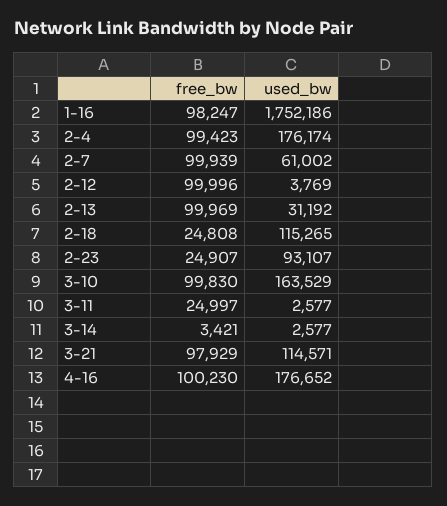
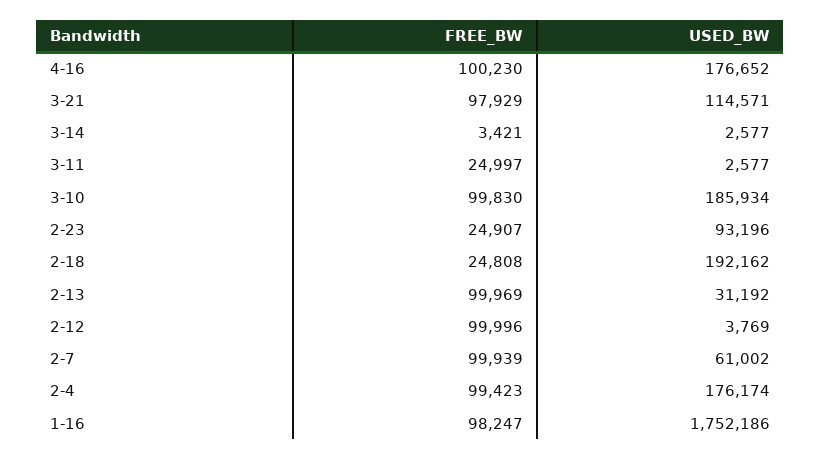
  {
    "free_bw": {
      "1-16": 98247,
      "2-4": 99423,
      "2-7": 99939,
      "2-12": 99996,
      "2-13": 99969,
      "2-18": 24808,
      "2-23": 24907,
      "3-10": 99830,
      "3-11": 24997,
      "3-14": 3421,
      "3-21": 97929,
      "4-16": 100230
    },
    "used_bw": {
      "1-16": 1752186,
      "2-4": 176174,
      "2-7": 61002,
      "2-12": 3769,
      "2-13": 31192,
-     "2-18": 115265,
+     "2-18": 192162,
-     "2-23": 93107,
+     "2-23": 93196,
-     "3-10": 163529,
+     "3-10": 185934,
      "3-11": 2577,
      "3-14": 2577,
      "3-21": 114571,
      "4-16": 176652
    }
  }

